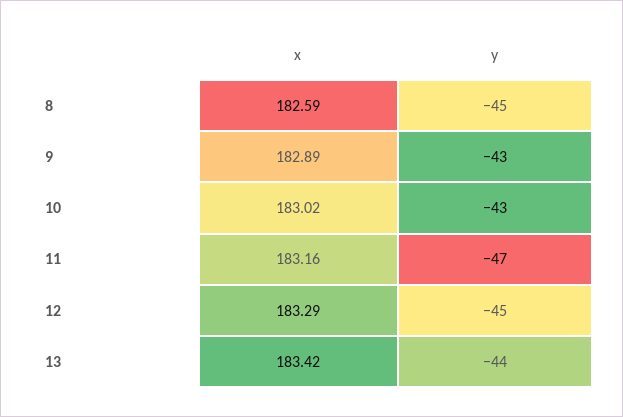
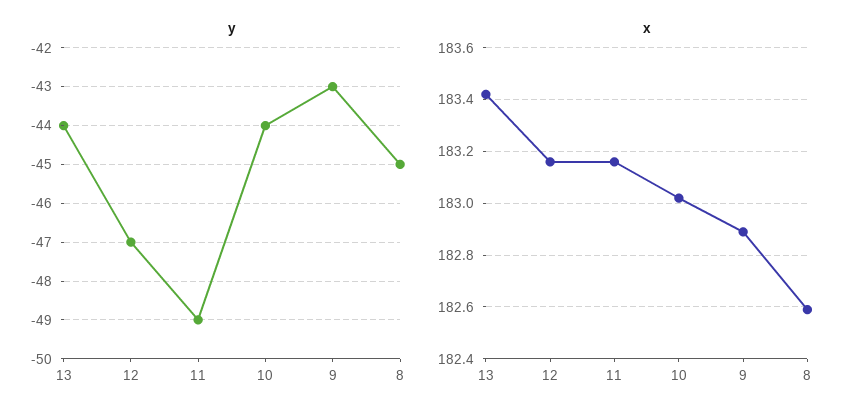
  {
    "x": {
      "8": 182.59,
      "9": 182.89,
      "10": 183.02,
      "11": 183.16,
-     "12": 183.29,
+     "12": 183.15,
      "13": 183.42
    },
    "y": {
      "8": -45,
      "9": -43,
-     "10": -43,
+     "10": -44,
-     "11": -47,
+     "11": -49,
-     "12": -45,
+     "12": -47,
      "13": -44
    }
  }

